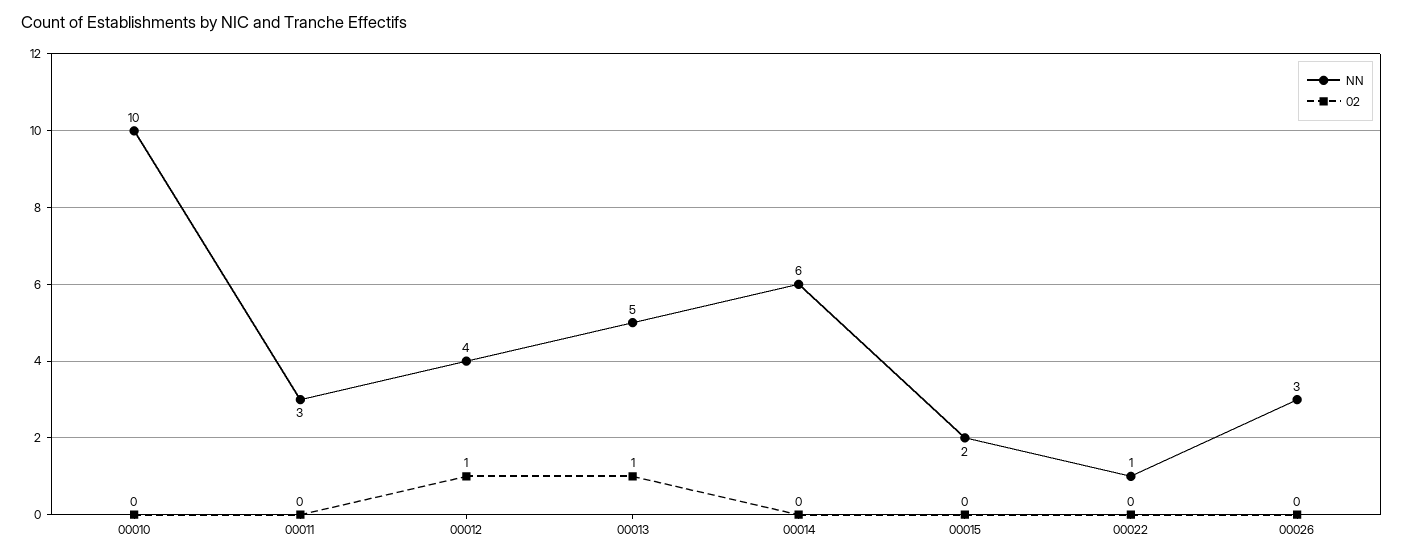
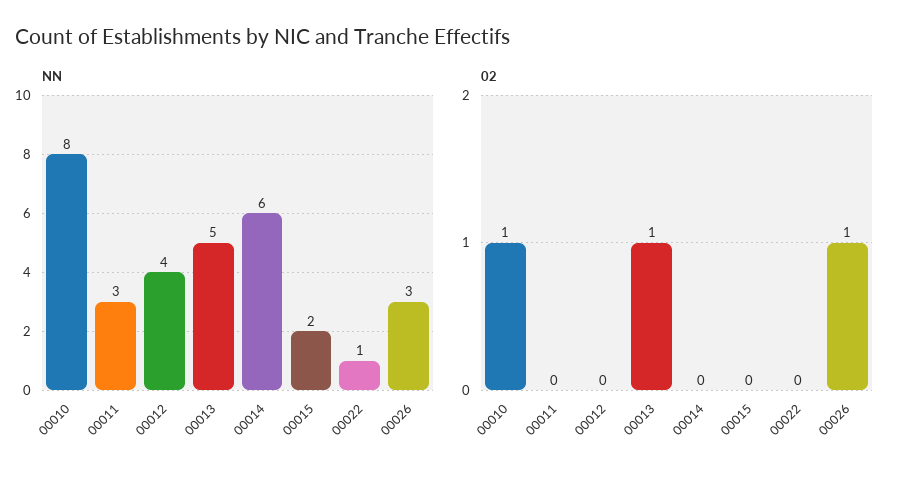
  {
    "NN": {
-     "00010": 10,
+     "00010": 8,
      "00011": 3,
      "00012": 4,
      "00013": 5,
      "00014": 6,
      "00015": 2,
      "00022": 1,
      "00026": 3
    },
    "02": {
-     "00010": 0,
+     "00010": 1,
      "00011": 0,
-     "00012": 1,
+     "00012": 0,
      "00013": 1,
      "00014": 0,
      "00015": 0,
      "00022": 0,
-     "00026": 0
+     "00026": 1
    }
  }

